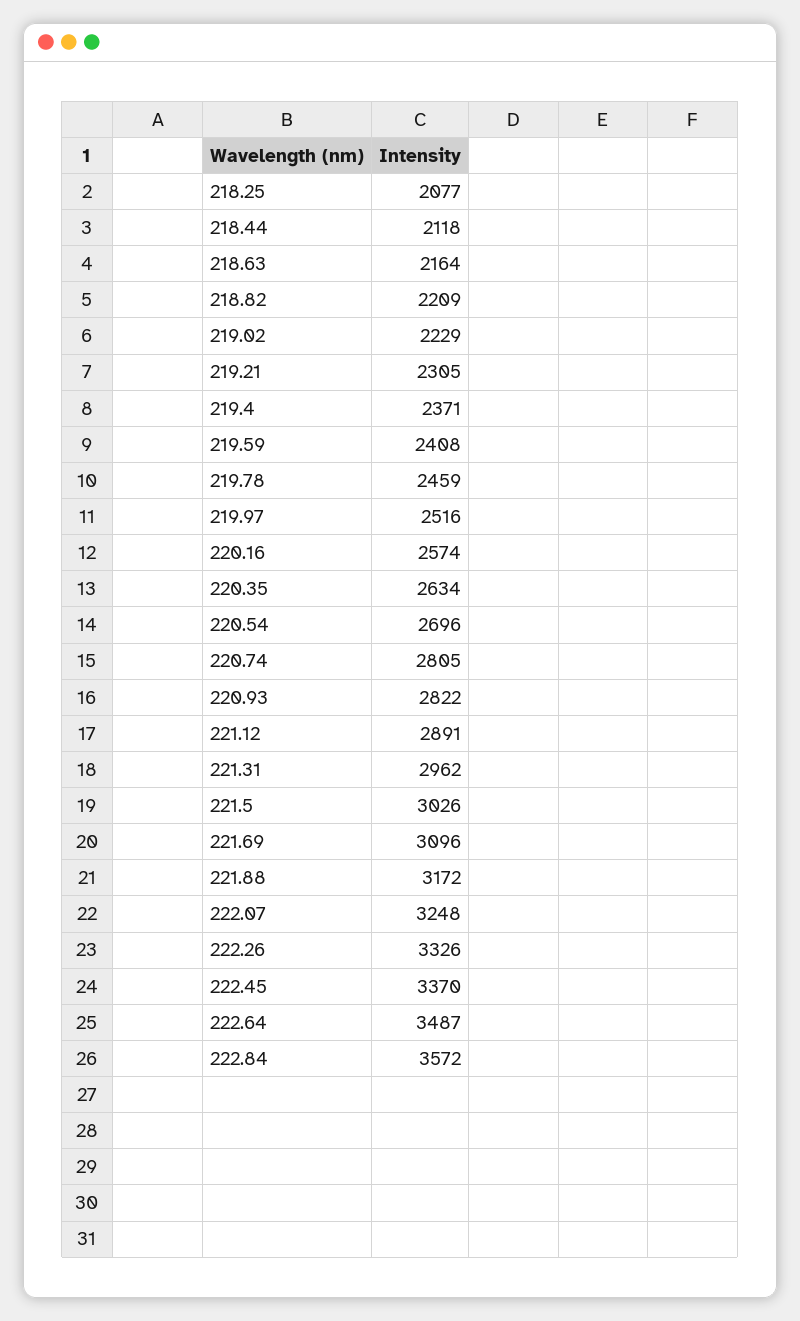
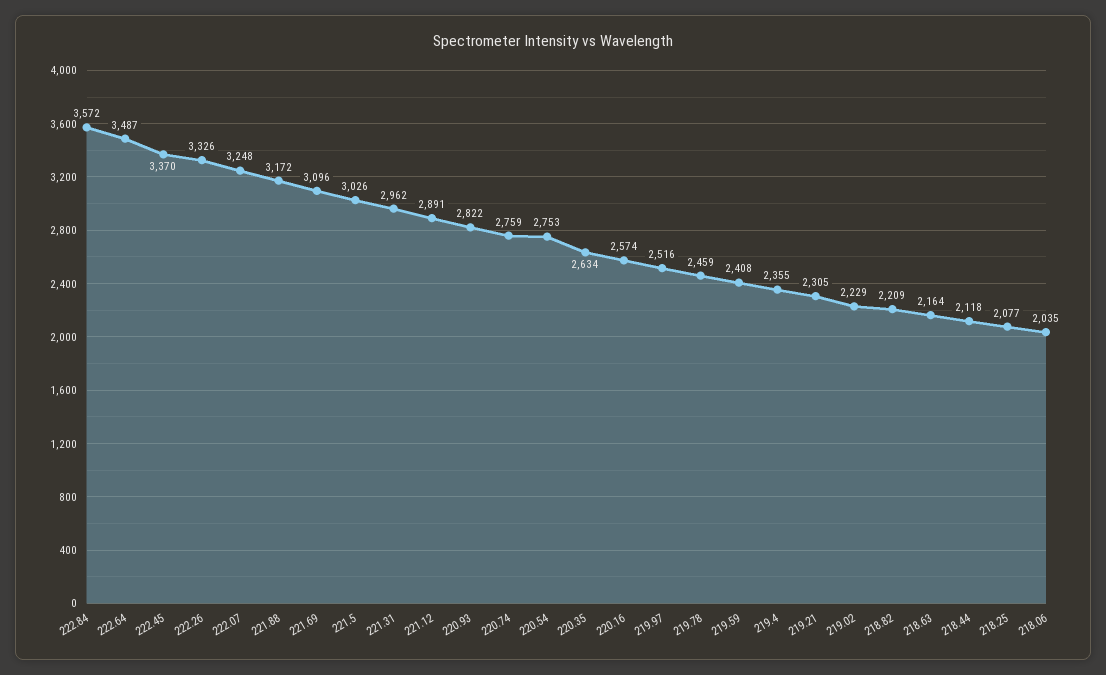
  {
    "218.25": 2077,
    "218.44": 2118,
    "218.63": 2164,
    "218.82": 2209,
    "219.02": 2229,
    "219.21": 2305,
-   "219.4": 2371,
+   "219.4": 2355,
    "219.59": 2408,
    "219.78": 2459,
    "219.97": 2516,
    "220.16": 2574,
    "220.35": 2634,
-   "220.54": 2696,
+   "220.54": 2753,
-   "220.74": 2805,
+   "220.74": 2759,
    "220.93": 2822,
    "221.12": 2891,
    "221.31": 2962,
    "221.5": 3026,
    "221.69": 3096,
    "221.88": 3172,
    "222.07": 3248,
    "222.26": 3326,
    "222.45": 3370,
    "222.64": 3487,
-   "222.84": 3572
+   "222.84": 3572,
+   "218.06": 2035
  }

